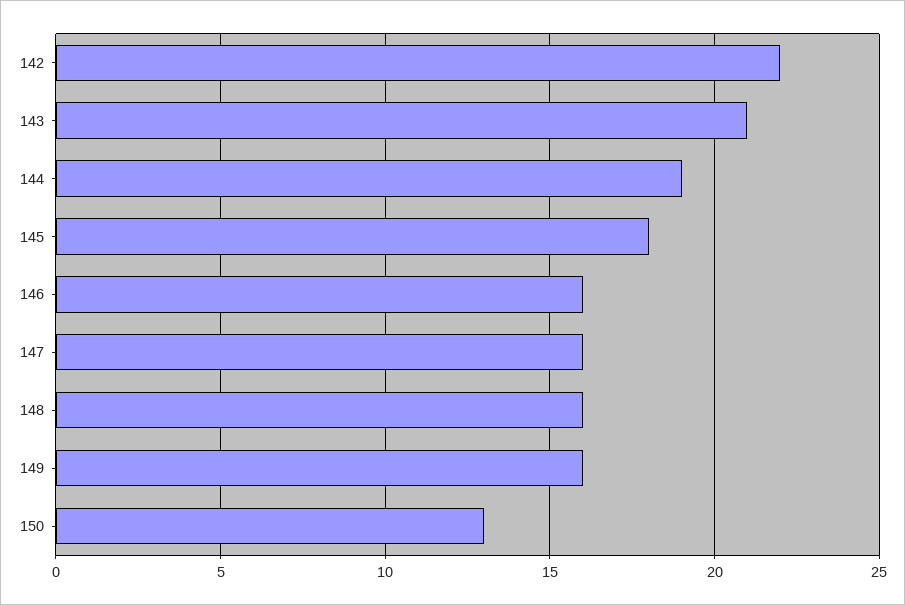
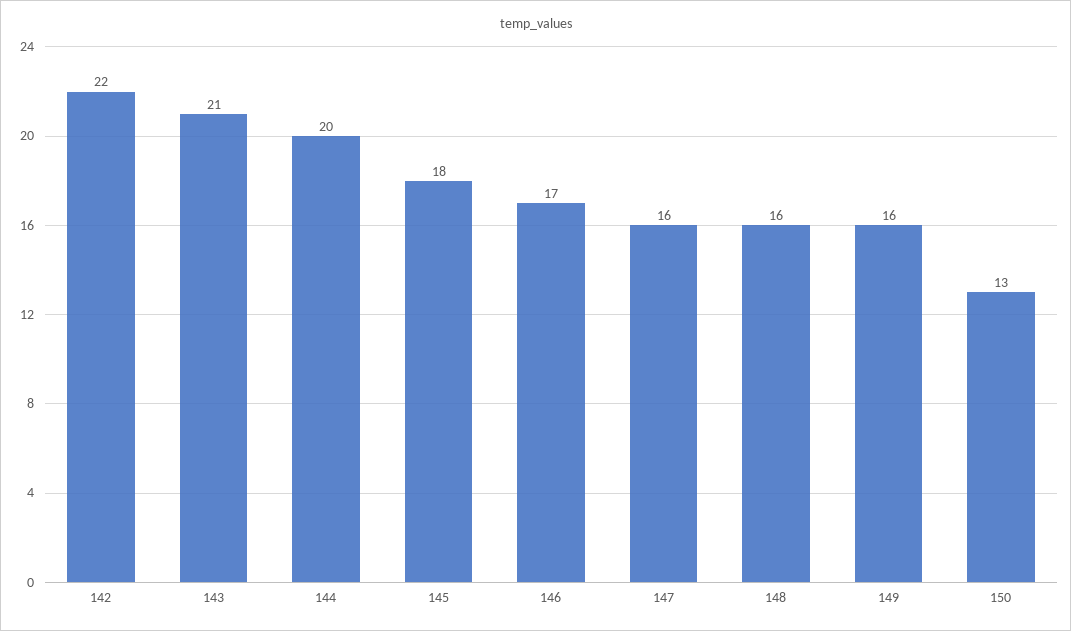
  {
    "142": 22,
    "143": 21,
-   "144": 19,
+   "144": 20,
    "145": 18,
-   "146": 16,
+   "146": 17,
    "147": 16,
    "148": 16,
    "149": 16,
    "150": 13
  }

